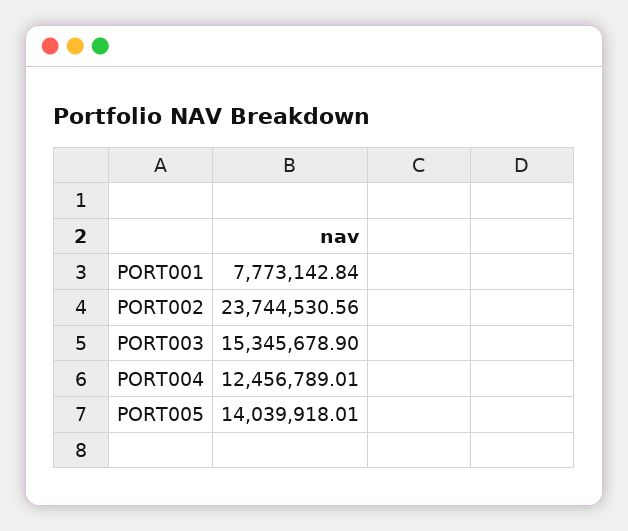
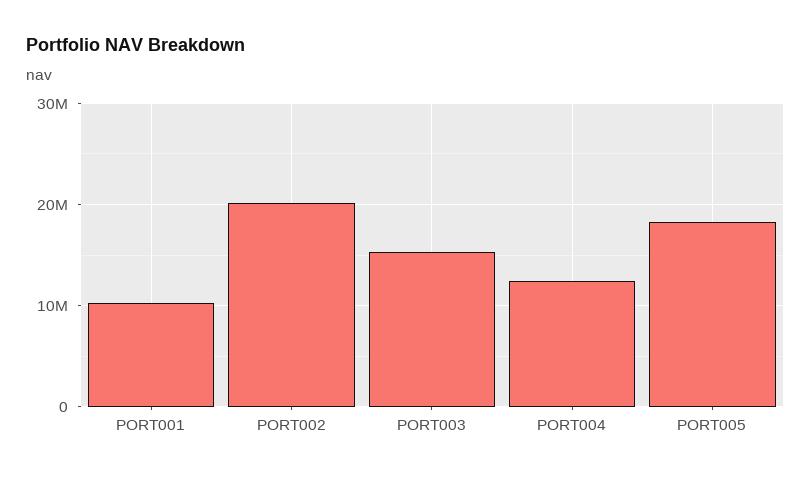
  {
-   "PORT001": 7773142.84,
+   "PORT001": 10000000,
-   "PORT002": 23744530.56,
+   "PORT002": 20000000,
    "PORT003": 15345678.9,
    "PORT004": 12456789.01,
-   "PORT005": 14039918.01
+   "PORT005": 18000000
  }

